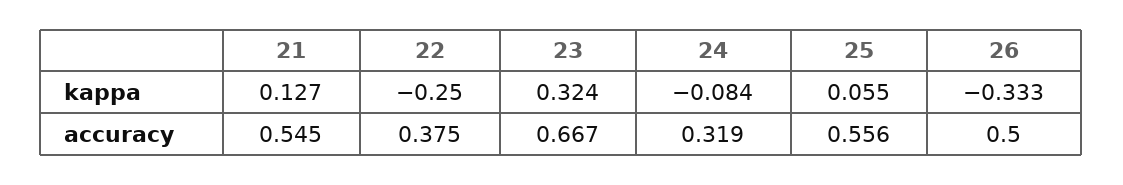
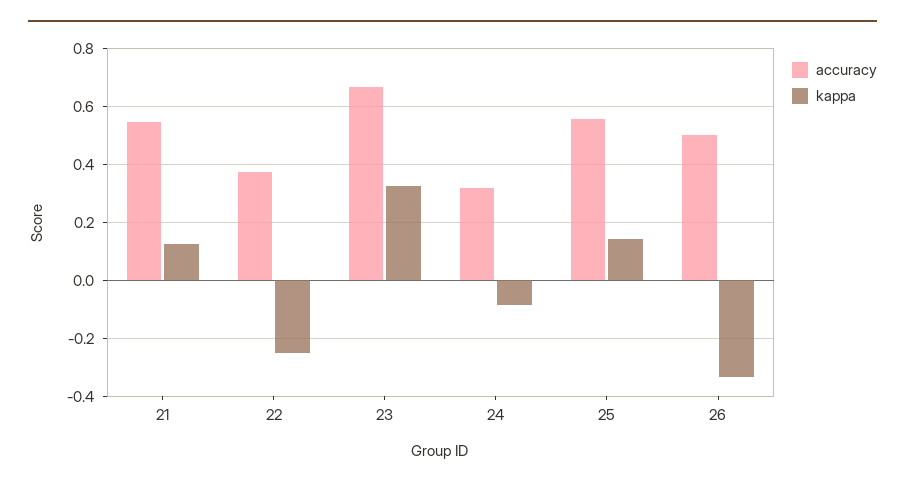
  {
    "kappa": {
      "21": 0.127,
      "22": -0.25,
      "23": 0.324,
      "24": -0.084,
-     "25": 0.055,
+     "25": 0.15,
      "26": -0.333
    },
    "accuracy": {
      "21": 0.545,
      "22": 0.375,
      "23": 0.667,
      "24": 0.319,
      "25": 0.556,
      "26": 0.5
    }
  }

